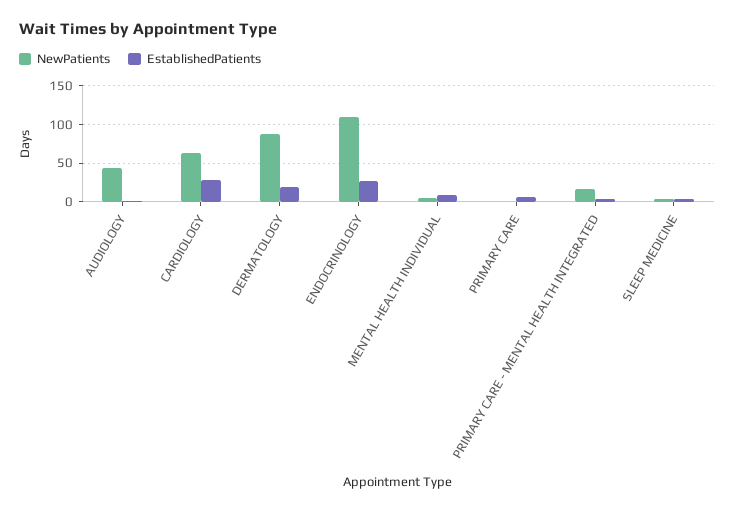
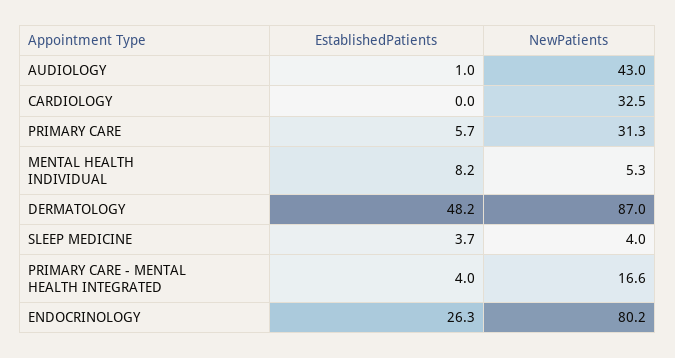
  {
    "NewPatients": {
      "AUDIOLOGY": 43,
-     "CARDIOLOGY": 60,
+     "CARDIOLOGY": 32.5,
      "DERMATOLOGY": 87,
-     "ENDOCRINOLOGY": 110,
+     "ENDOCRINOLOGY": 80.2,
      "MENTAL HEALTH INDIVIDUAL": 5.3,
-     "PRIMARY CARE": 0,
+     "PRIMARY CARE": 31.3,
      "PRIMARY CARE - MENTAL HEALTH INTEGRATED": 16.6,
      "SLEEP MEDICINE": 4
    },
    "EstablishedPatients": {
      "AUDIOLOGY": 1,
-     "CARDIOLOGY": 30,
+     "CARDIOLOGY": 0,
-     "DERMATOLOGY": 20,
+     "DERMATOLOGY": 48.2,
      "ENDOCRINOLOGY": 26.3,
      "MENTAL HEALTH INDIVIDUAL": 8.2,
      "PRIMARY CARE": 5.7,
      "PRIMARY CARE - MENTAL HEALTH INTEGRATED": 4,
      "SLEEP MEDICINE": 3.7
    }
  }

